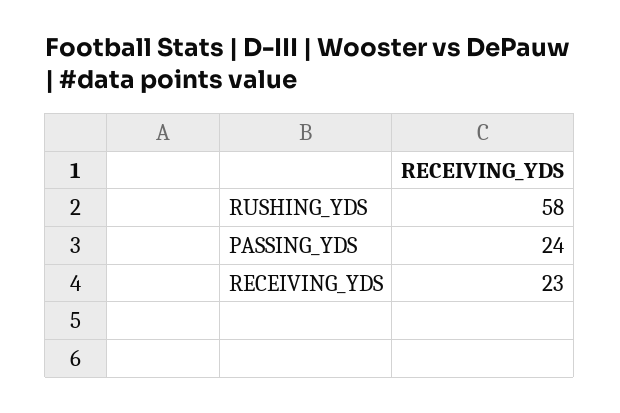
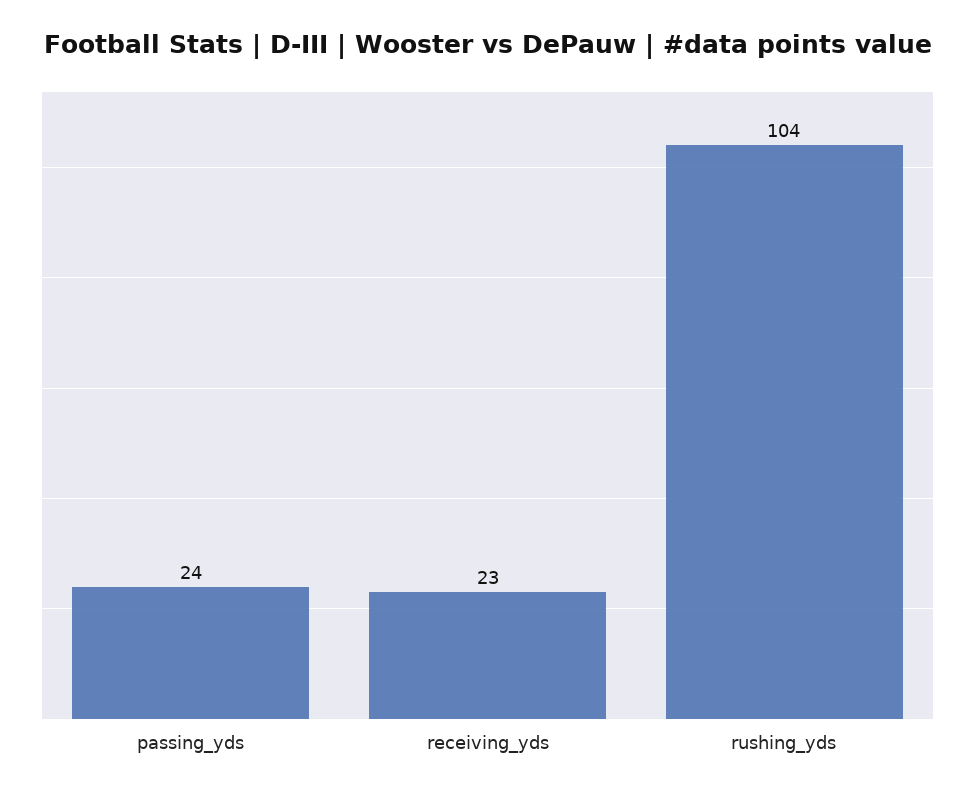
  {
-   "RUSHING_YDS": 58,
+   "RUSHING_YDS": 104,
    "PASSING_YDS": 24,
    "RECEIVING_YDS": 23
  }

